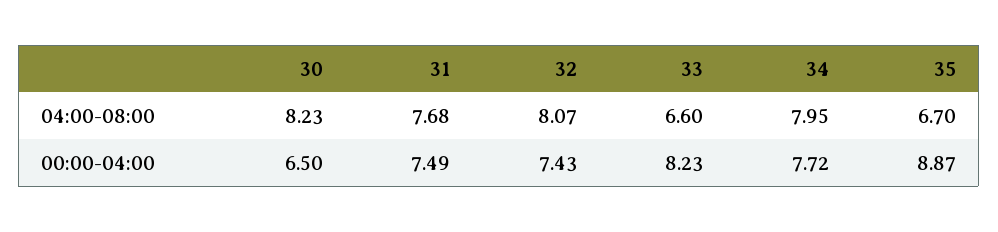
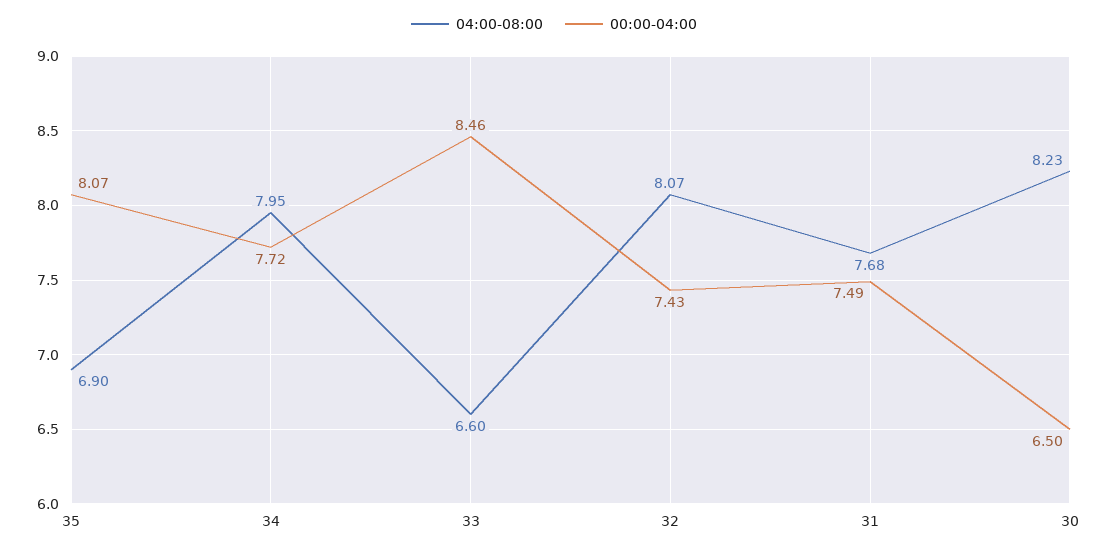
  {
    "04:00-08:00": {
      "30": 8.23,
      "31": 7.68,
      "32": 8.07,
      "33": 6.6,
      "34": 7.95,
-     "35": 6.7
+     "35": 6.9
    },
    "00:00-04:00": {
      "30": 6.5,
      "31": 7.49,
      "32": 7.43,
-     "33": 8.23,
+     "33": 8.46,
      "34": 7.72,
-     "35": 8.87
+     "35": 8.07
    }
  }

